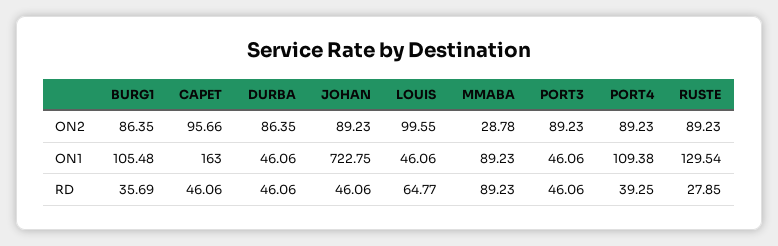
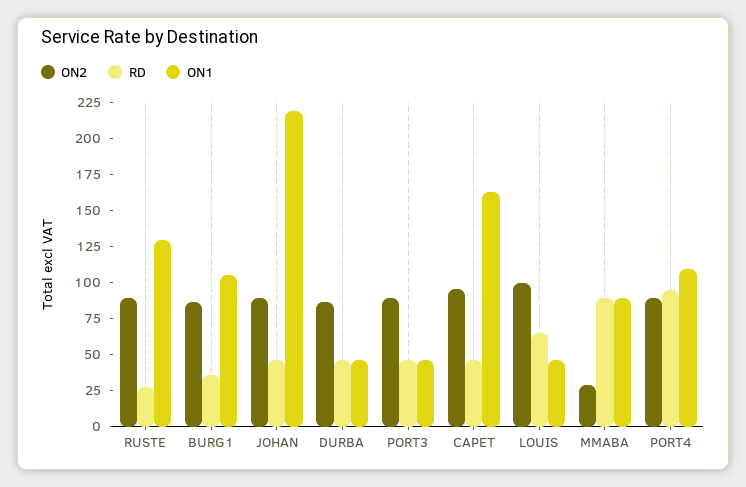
  {
    "ON2": {
      "BURG1": 86.35,
      "CAPET": 95.66,
      "DURBA": 86.35,
      "JOHAN": 89.23,
      "LOUIS": 99.55,
      "MMABA": 28.78,
      "PORT3": 89.23,
      "PORT4": 89.23,
      "RUSTE": 89.23
    },
    "ON1": {
      "BURG1": 105.48,
      "CAPET": 163,
      "DURBA": 46.06,
-     "JOHAN": 722.75,
+     "JOHAN": 225,
      "LOUIS": 46.06,
      "MMABA": 89.23,
      "PORT3": 46.06,
      "PORT4": 109.38,
      "RUSTE": 129.54
    },
    "RD": {
      "BURG1": 35.69,
      "CAPET": 46.06,
      "DURBA": 46.06,
      "JOHAN": 46.06,
      "LOUIS": 64.77,
      "MMABA": 89.23,
      "PORT3": 46.06,
-     "PORT4": 39.25,
+     "PORT4": 100,
      "RUSTE": 27.85
    }
  }

